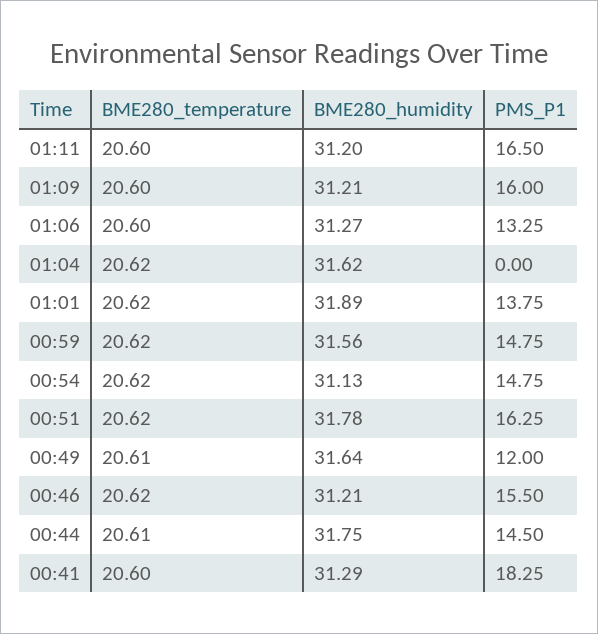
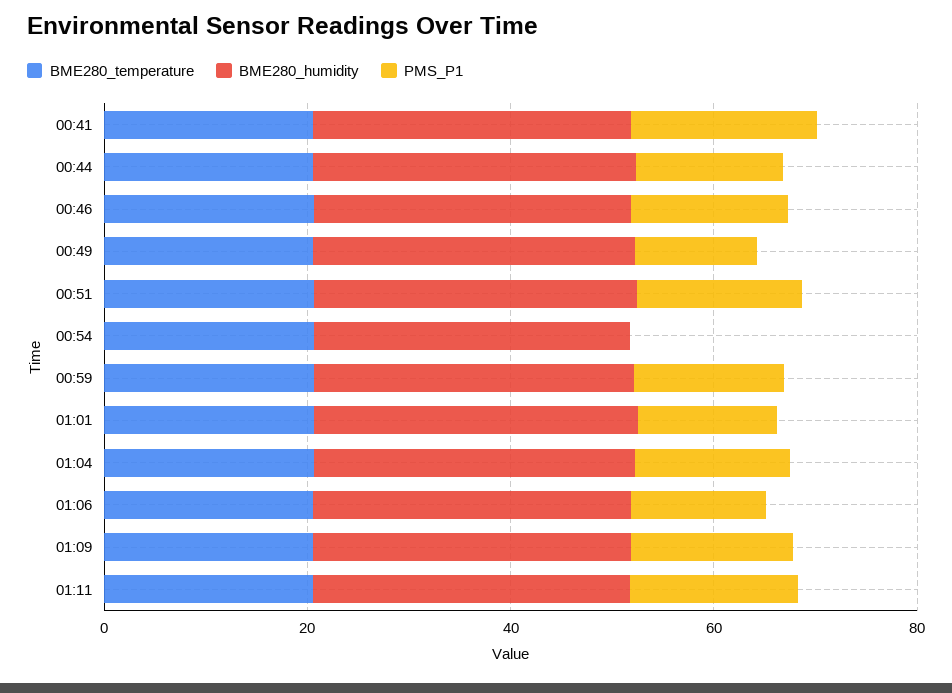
  {
    "BME280_temperature": {
      "01:11": 20.6,
      "01:09": 20.6,
      "01:06": 20.6,
      "01:04": 20.62,
      "01:01": 20.62,
      "00:59": 20.62,
      "00:54": 20.62,
      "00:51": 20.62,
      "00:49": 20.61,
      "00:46": 20.62,
      "00:44": 20.61,
      "00:41": 20.6
    },
    "BME280_humidity": {
      "01:11": 31.2,
      "01:09": 31.21,
      "01:06": 31.27,
      "01:04": 31.62,
      "01:01": 31.89,
      "00:59": 31.56,
      "00:54": 31.13,
      "00:51": 31.78,
      "00:49": 31.64,
      "00:46": 31.21,
      "00:44": 31.75,
      "00:41": 31.29
    },
    "PMS_P1": {
      "01:11": 16.5,
      "01:09": 16,
      "01:06": 13.25,
-     "01:04": 0,
+     "01:04": 15,
      "01:01": 13.75,
      "00:59": 14.75,
-     "00:54": 14.75,
+     "00:54": 0,
      "00:51": 16.25,
      "00:49": 12,
      "00:46": 15.5,
      "00:44": 14.5,
      "00:41": 18.25
    }
  }

